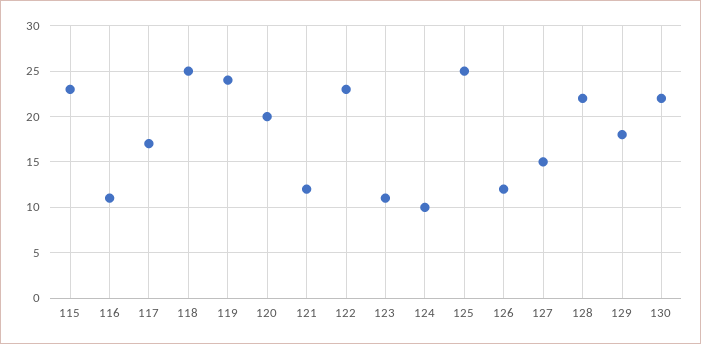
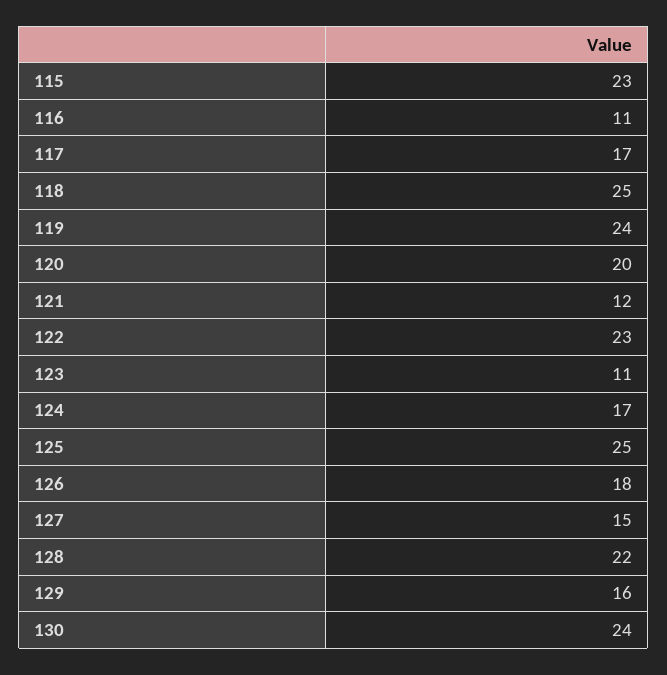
  {
    "115": 23,
    "116": 11,
    "117": 17,
    "118": 25,
    "119": 24,
    "120": 20,
    "121": 12,
    "122": 23,
    "123": 11,
-   "124": 10,
+   "124": 17,
    "125": 25,
-   "126": 12,
+   "126": 18,
    "127": 15,
    "128": 22,
-   "129": 18,
+   "129": 16,
-   "130": 22
+   "130": 24
  }

